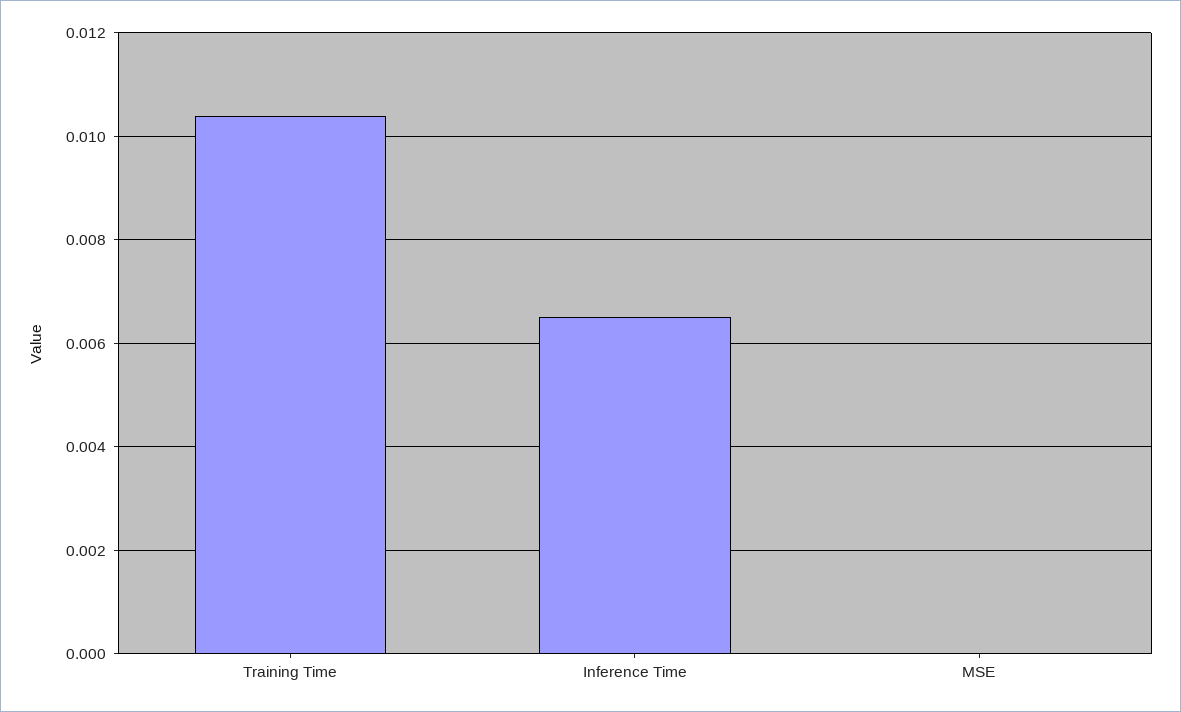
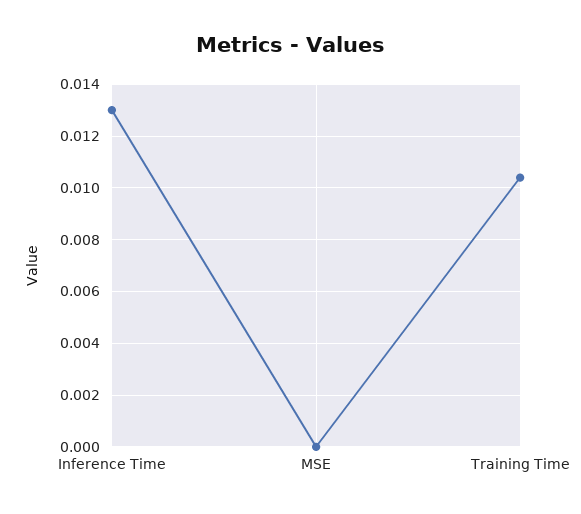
  {
    "Training Time": 0.0105,
-   "Inference Time": 0.0065,
+   "Inference Time": 0.013,
    "MSE": 0
  }

